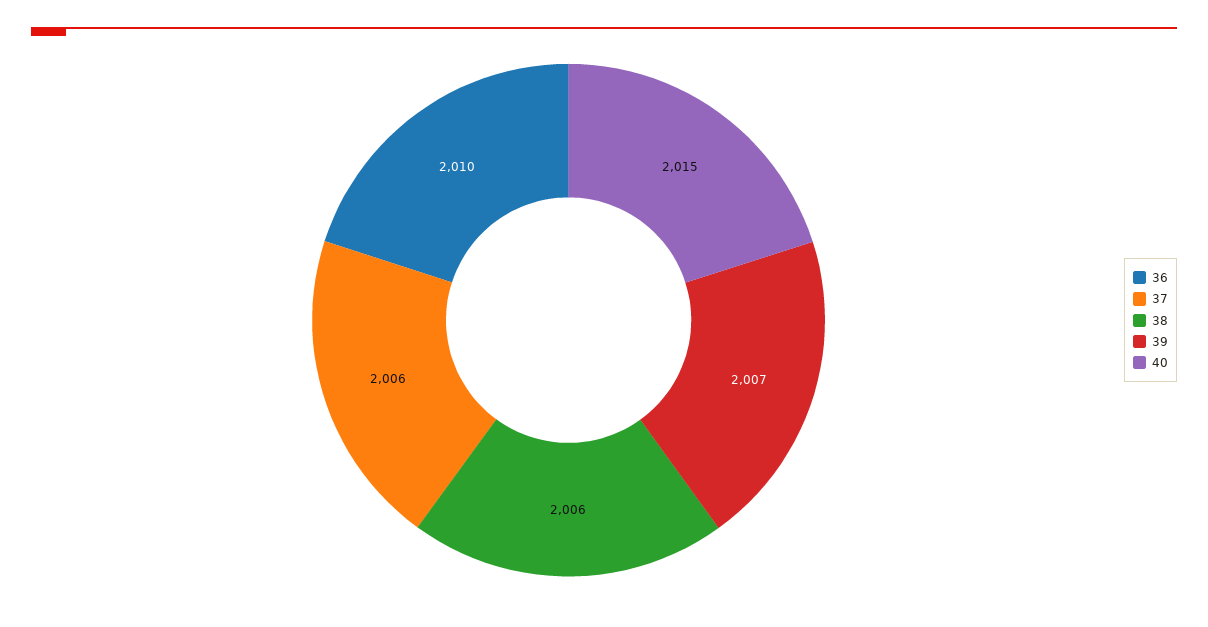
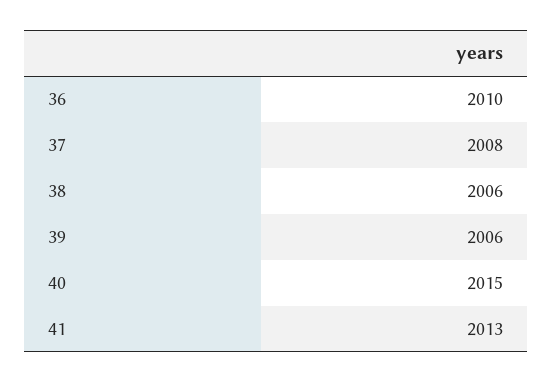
  {
    "36": 2010,
-   "37": 2006,
+   "37": 2008,
    "38": 2006,
-   "39": 2007,
+   "39": 2006,
-   "40": 2015
+   "40": 2015,
+   "41": 2013
  }

